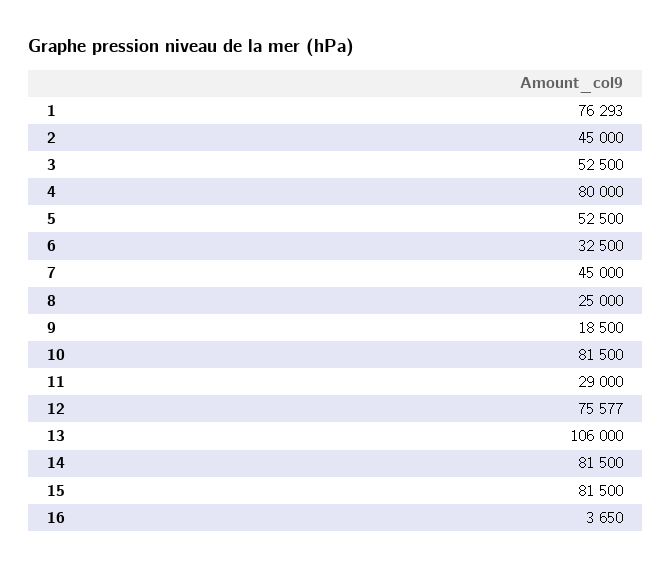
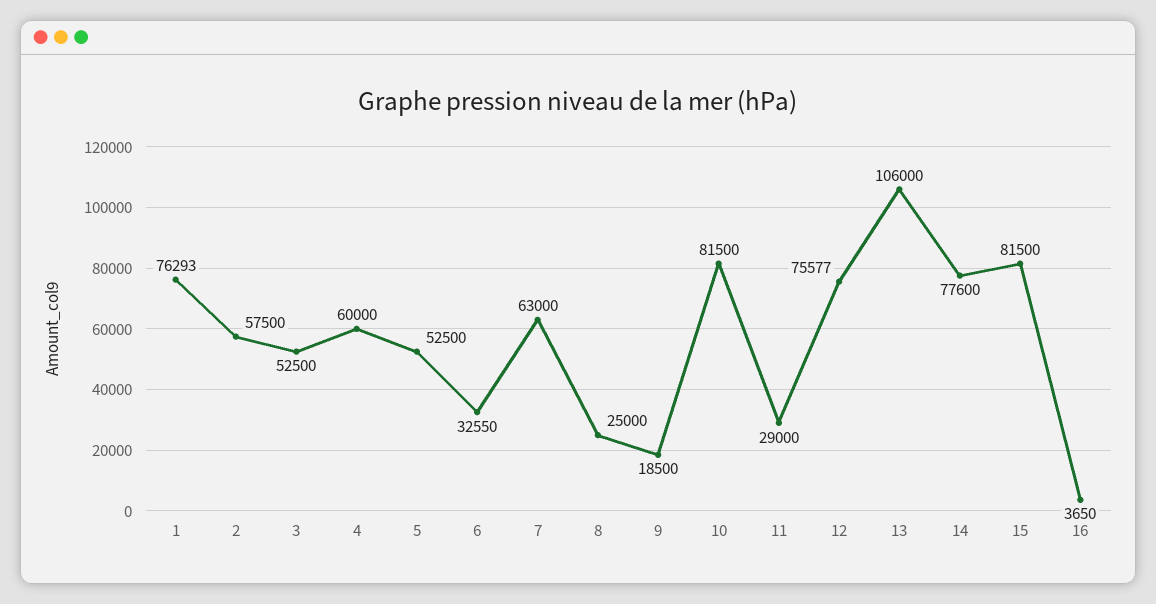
  {
    "1": 76293,
-   "2": 45000,
+   "2": 57500,
    "3": 52500,
-   "4": 80000,
+   "4": 60000,
    "5": 52500,
-   "6": 32500,
+   "6": 32550,
-   "7": 45000,
+   "7": 63000,
    "8": 25000,
    "9": 18500,
    "10": 81500,
    "11": 29000,
    "12": 75577,
    "13": 106000,
-   "14": 81500,
+   "14": 77600,
    "15": 81500,
    "16": 3650
  }

